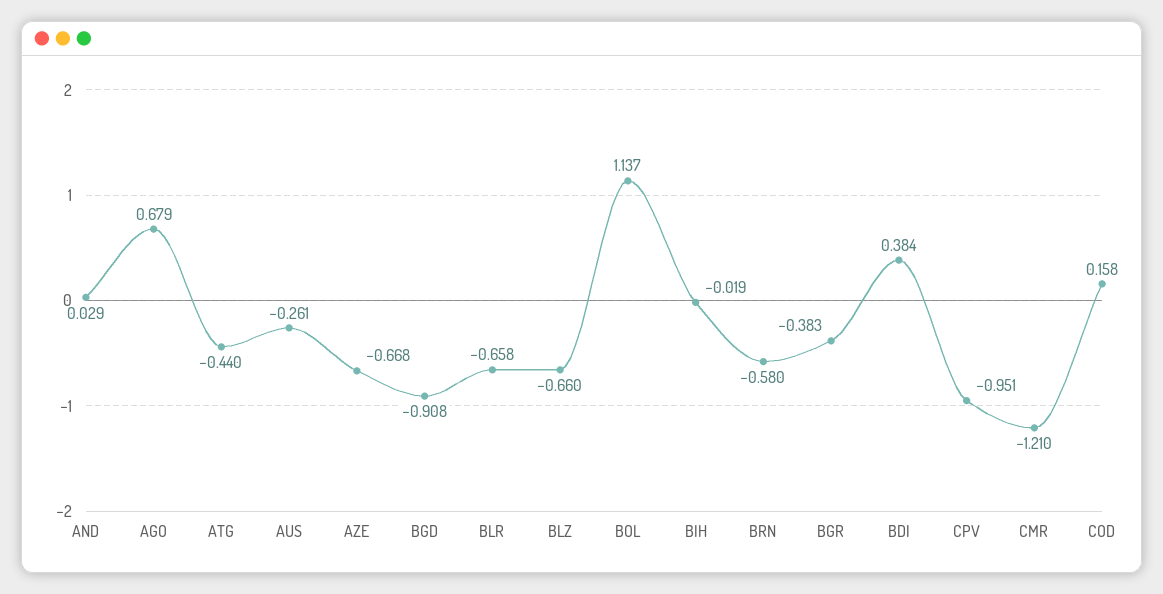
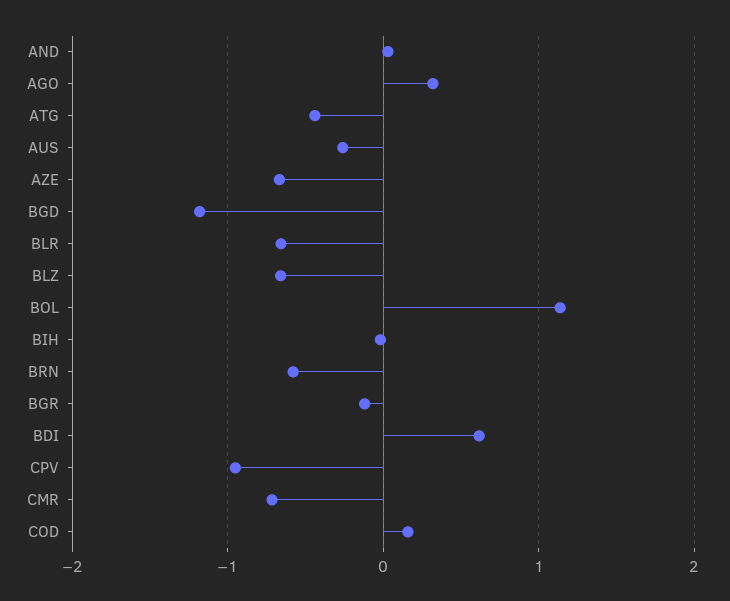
  {
    "AND": 0.029,
-   "AGO": 0.679,
+   "AGO": 0.3,
    "ATG": -0.44,
    "AUS": -0.261,
    "AZE": -0.668,
-   "BGD": -0.908,
+   "BGD": -1.2,
    "BLR": -0.658,
    "BLZ": -0.66,
    "BOL": 1.137,
    "BIH": -0.019,
    "BRN": -0.58,
-   "BGR": -0.383,
+   "BGR": -0.1,
-   "BDI": 0.384,
+   "BDI": 0.6,
    "CPV": -0.951,
-   "CMR": -1.21,
+   "CMR": -0.7,
    "COD": 0.158
  }

